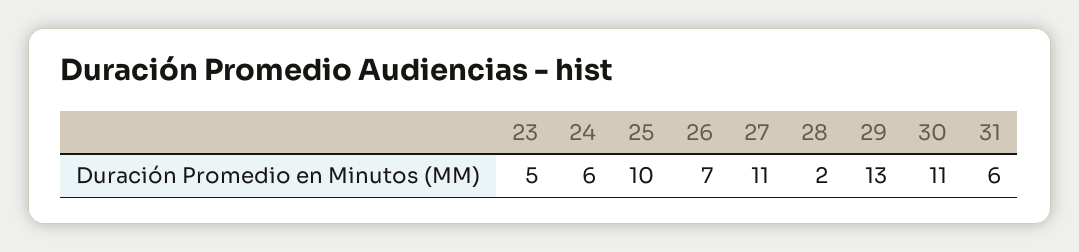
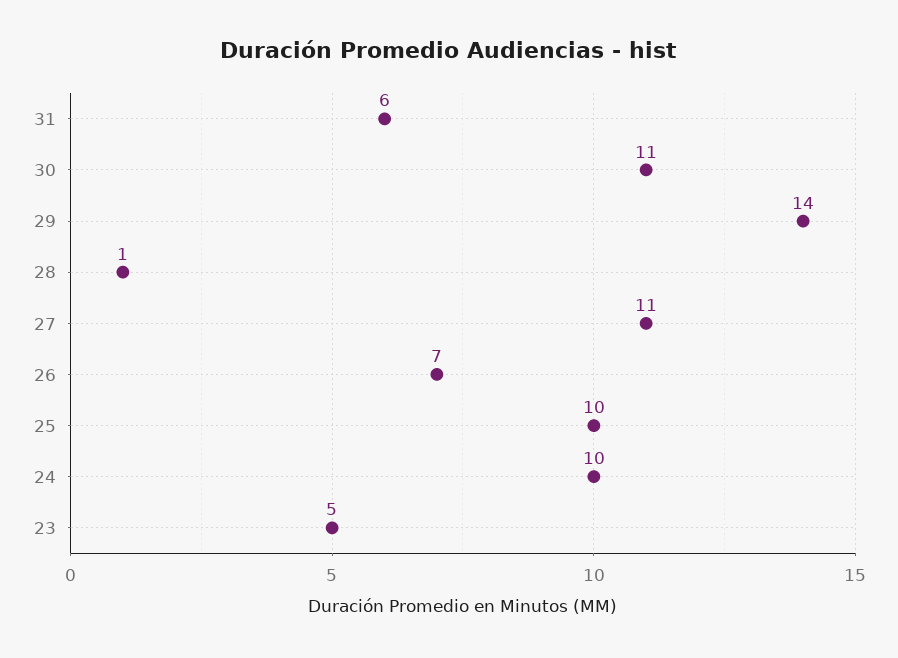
  {
    "23": 5,
-   "24": 6,
+   "24": 10,
    "25": 10,
    "26": 7,
    "27": 11,
-   "28": 2,
+   "28": 1,
-   "29": 13,
+   "29": 14,
    "30": 11,
    "31": 6
  }

